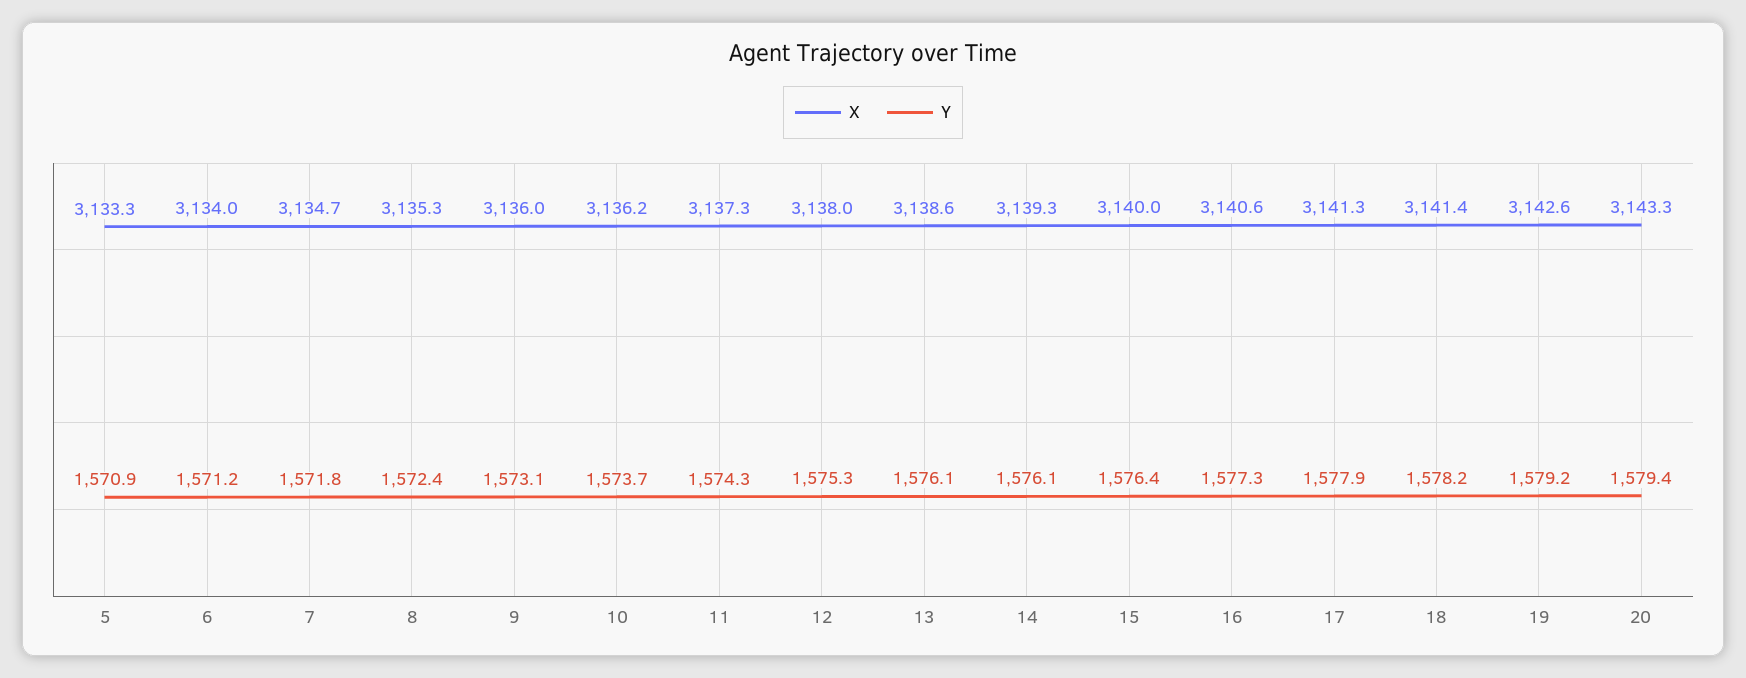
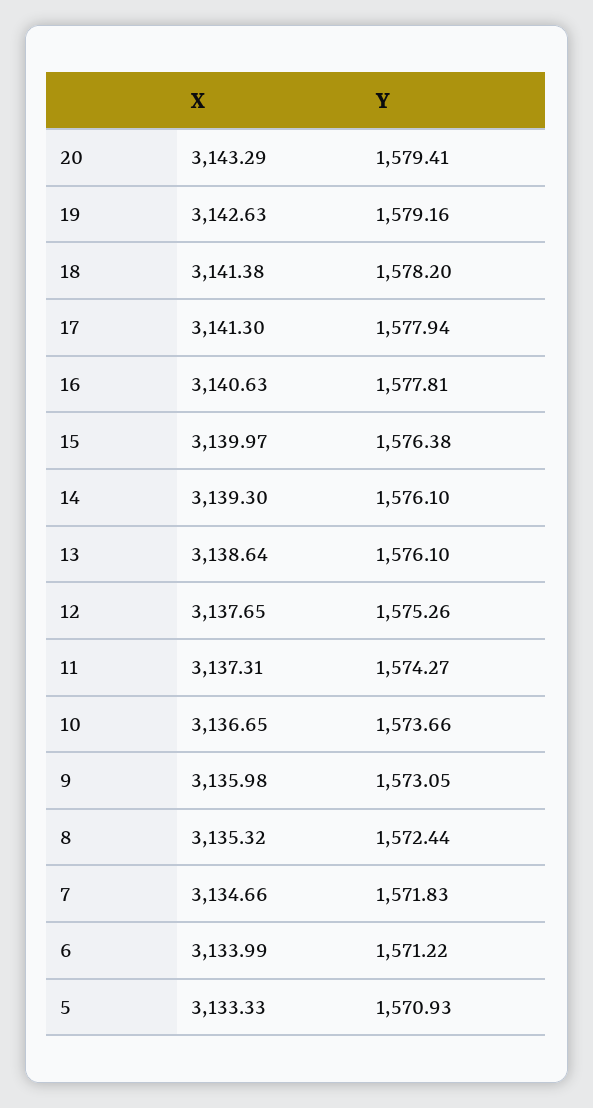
  {
    "X": {
      "5": 3133.33,
      "6": 3133.99,
      "7": 3134.66,
      "8": 3135.32,
      "9": 3135.98,
-     "10": 3136.2,
+     "10": 3136.65,
      "11": 3137.31,
-     "12": 3138,
+     "12": 3137.65,
      "13": 3138.64,
      "14": 3139.3,
      "15": 3139.97,
      "16": 3140.63,
      "17": 3141.3,
      "18": 3141.38,
      "19": 3142.63,
      "20": 3143.29
    },
    "Y": {
      "5": 1570.93,
      "6": 1571.22,
      "7": 1571.83,
      "8": 1572.44,
      "9": 1573.05,
      "10": 1573.66,
      "11": 1574.27,
      "12": 1575.26,
      "13": 1576.1,
      "14": 1576.1,
      "15": 1576.38,
-     "16": 1577.3,
+     "16": 1577.81,
      "17": 1577.94,
      "18": 1578.2,
      "19": 1579.16,
      "20": 1579.41
    }
  }

